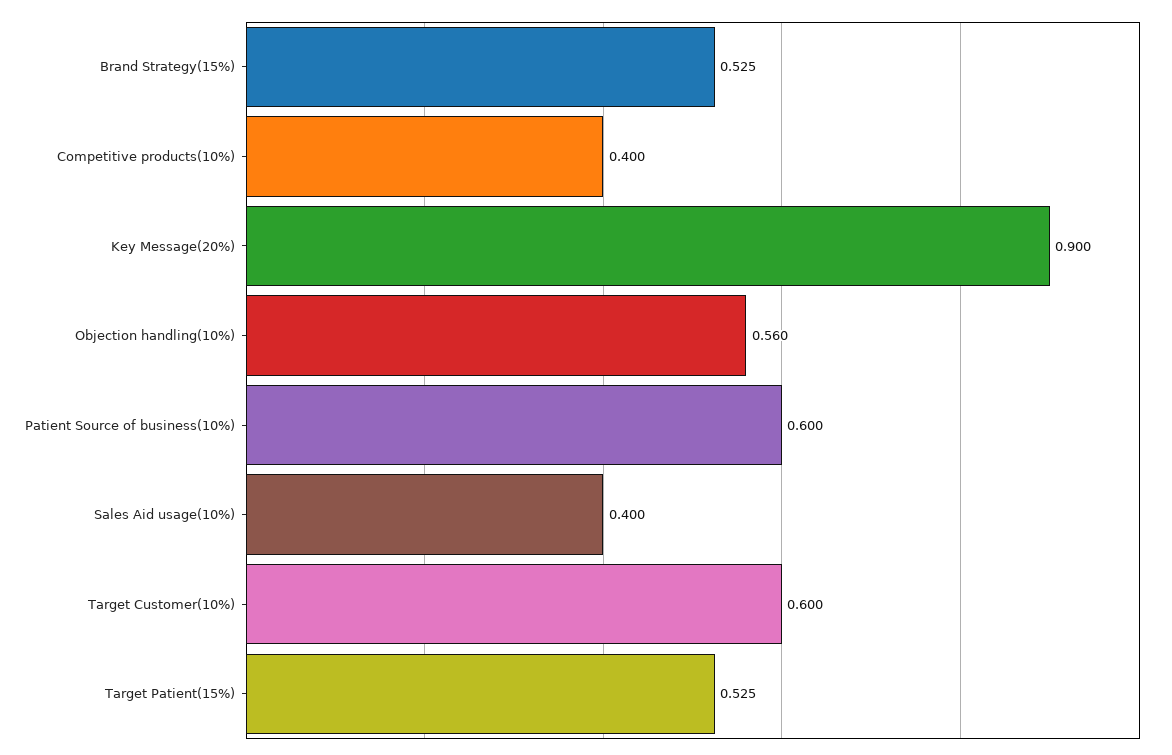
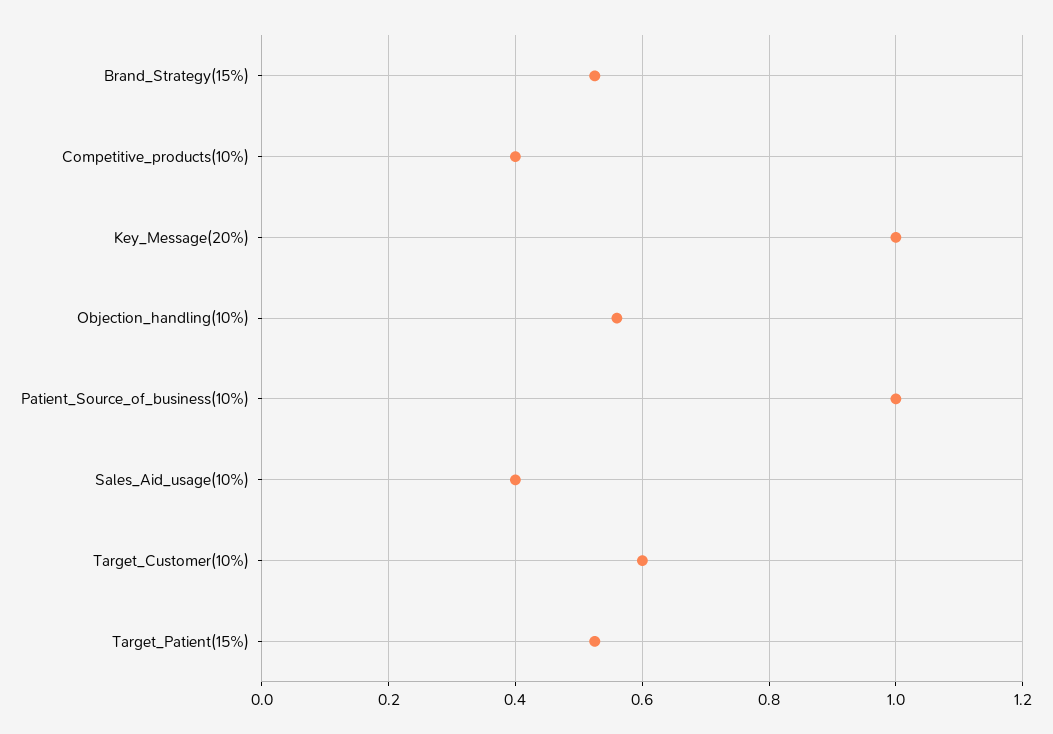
  {
    "Brand Strategy(15%)": 0.525,
    "Competitive products(10%)": 0.4,
-   "Key Message(20%)": 0.9,
+   "Key Message(20%)": 1,
    "Objection handling(10%)": 0.56,
-   "Patient Source of business(10%)": 0.6,
+   "Patient Source of business(10%)": 1,
    "Sales Aid usage(10%)": 0.4,
    "Target Customer(10%)": 0.6,
    "Target Patient(15%)": 0.525
  }

